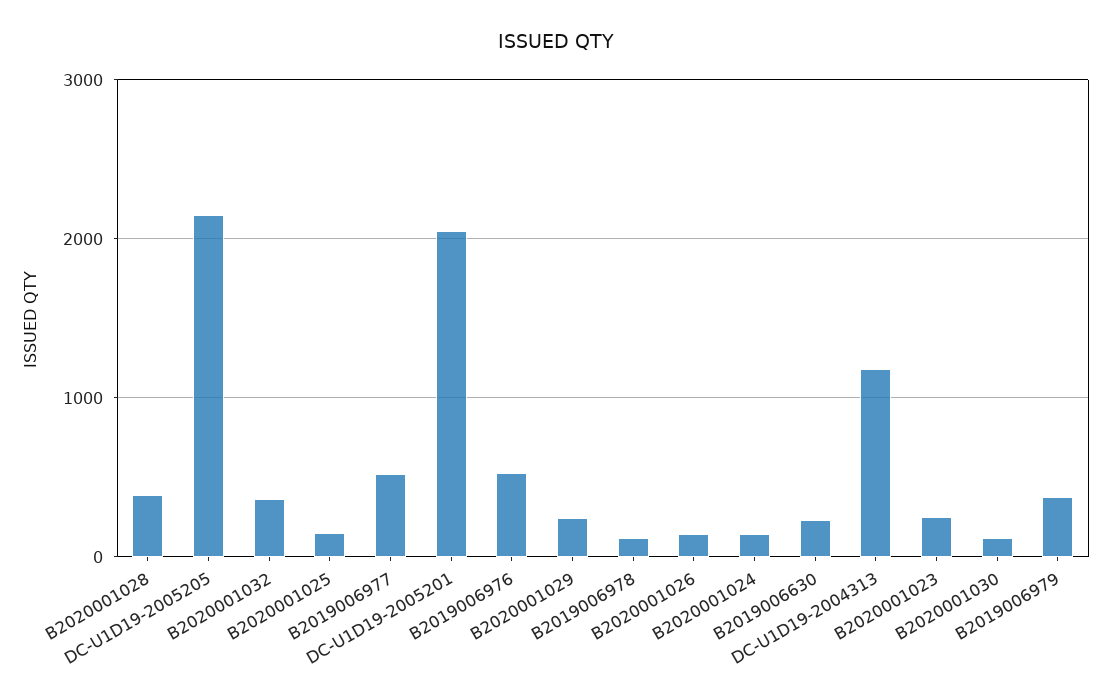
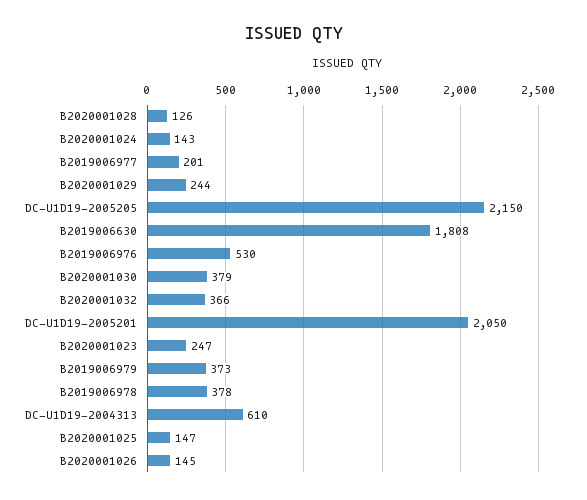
  {
-   "B2020001028": 400,
+   "B2020001028": 126,
    "DC-U1D19-2005205": 2150,
    "B2020001032": 366,
    "B2020001025": 147,
-   "B2019006977": 500,
+   "B2019006977": 201,
    "DC-U1D19-2005201": 2050,
    "B2019006976": 530,
    "B2020001029": 244,
-   "B2019006978": 100,
+   "B2019006978": 378,
    "B2020001026": 145,
    "B2020001024": 143,
-   "B2019006630": 200,
+   "B2019006630": 1808,
-   "DC-U1D19-2004313": 1200,
+   "DC-U1D19-2004313": 610,
    "B2020001023": 247,
-   "B2020001030": 100,
+   "B2020001030": 379,
    "B2019006979": 373
  }

